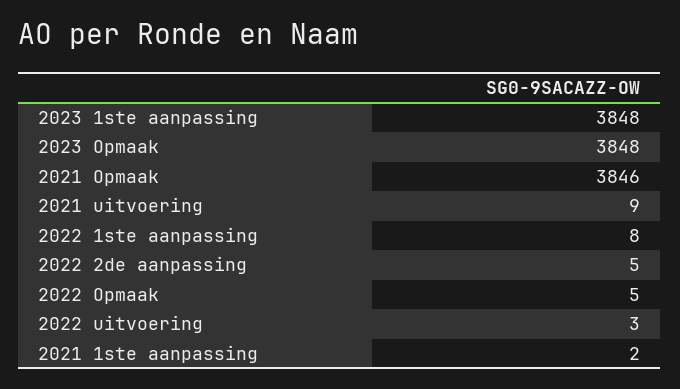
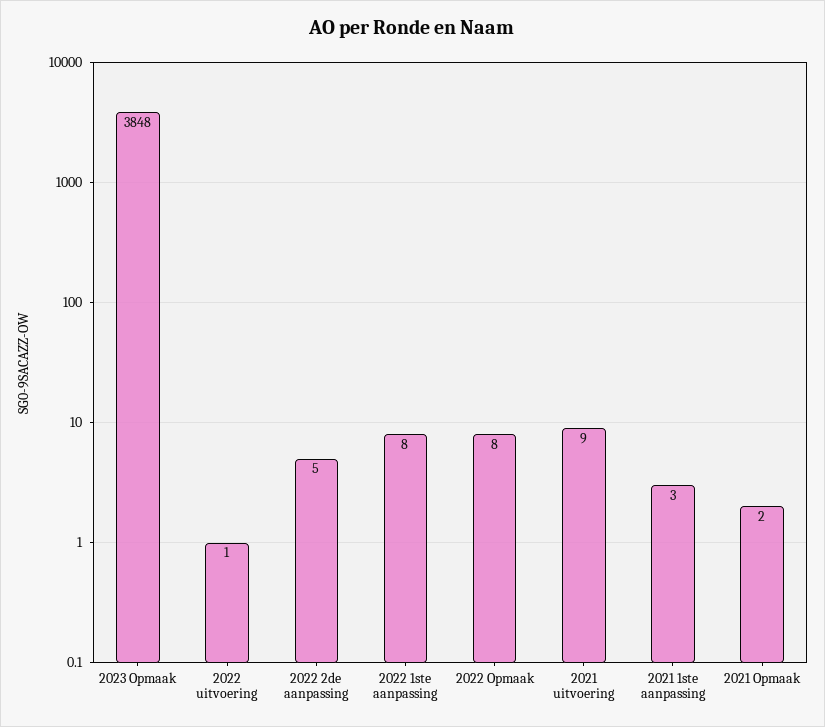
  {
-   "2023 1ste aanpassing": 3848,
    "2023 Opmaak": 3848,
-   "2021 Opmaak": 3846,
+   "2021 Opmaak": 2,
    "2021 uitvoering": 9,
    "2022 1ste aanpassing": 8,
    "2022 2de aanpassing": 5,
-   "2022 Opmaak": 5,
+   "2022 Opmaak": 8,
-   "2022 uitvoering": 3,
+   "2022 uitvoering": 1,
-   "2021 1ste aanpassing": 2
+   "2021 1ste aanpassing": 3
  }

